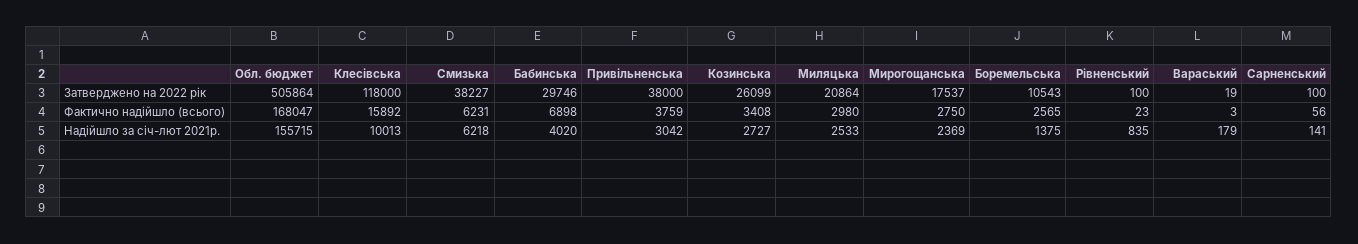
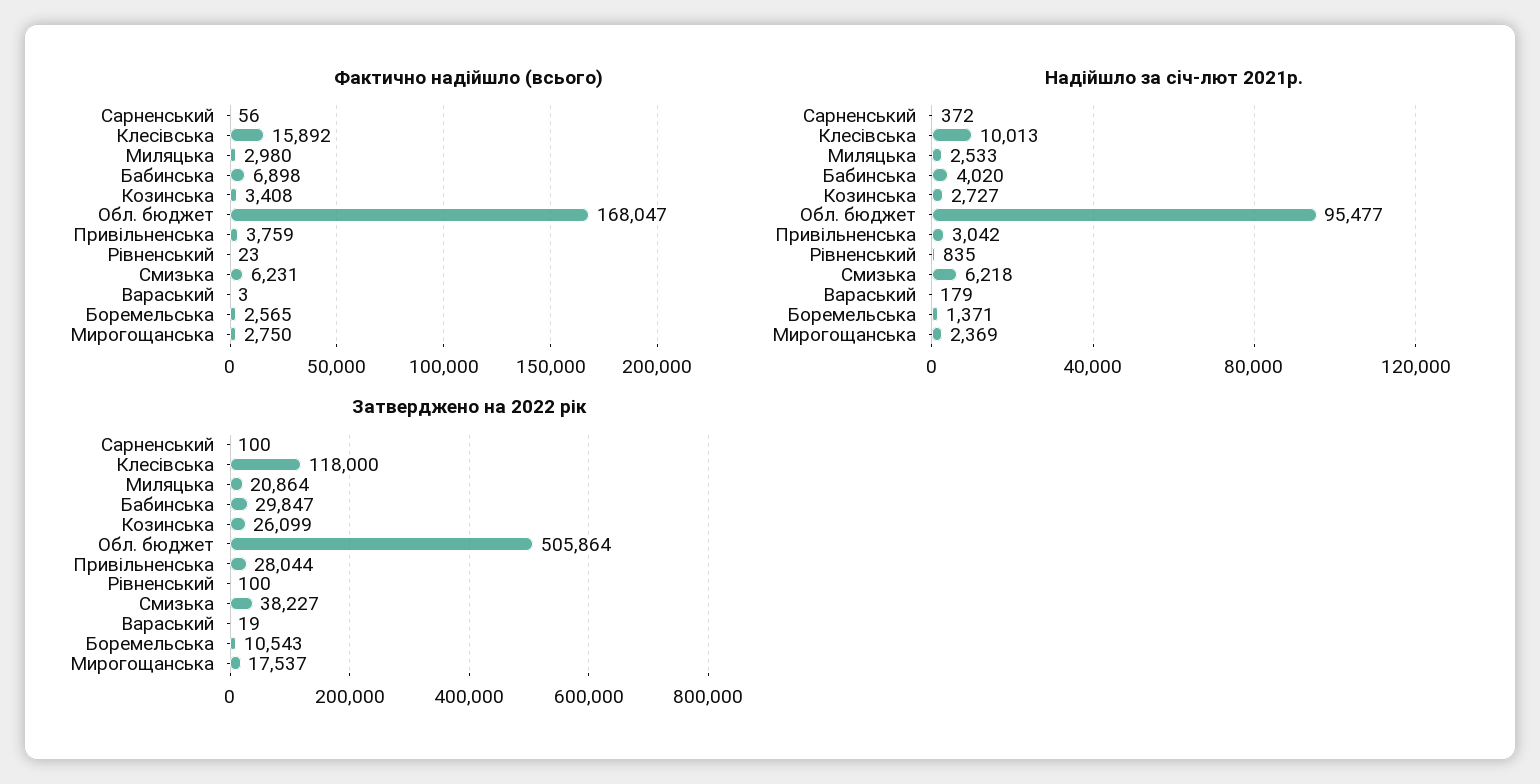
  {
    "Затверджено на 2022 рік": {
      "Обл. бюджет": 505864,
      "Клесівська": 118000,
      "Смизька": 38227,
-     "Бабинська": 29746,
+     "Бабинська": 29847,
-     "Привільненська": 38000,
+     "Привільненська": 28044,
      "Козинська": 26099,
      "Миляцька": 20864,
      "Мирогощанська": 17537,
      "Боремельська": 10543,
      "Рівненський": 100,
      "Вараський": 19,
      "Сарненський": 100
    },
    "Фактично надійшло (всього)": {
      "Обл. бюджет": 168047,
      "Клесівська": 15892,
      "Смизька": 6231,
      "Бабинська": 6898,
      "Привільненська": 3759,
      "Козинська": 3408,
      "Миляцька": 2980,
      "Мирогощанська": 2750,
      "Боремельська": 2565,
      "Рівненський": 23,
      "Вараський": 3,
      "Сарненський": 56
    },
    "Надійшло за сiч-лют 2021р.": {
-     "Обл. бюджет": 155715,
+     "Обл. бюджет": 95477,
      "Клесівська": 10013,
      "Смизька": 6218,
      "Бабинська": 4020,
      "Привільненська": 3042,
      "Козинська": 2727,
      "Миляцька": 2533,
      "Мирогощанська": 2369,
-     "Боремельська": 1375,
+     "Боремельська": 1371,
      "Рівненський": 835,
      "Вараський": 179,
-     "Сарненський": 141
+     "Сарненський": 372
    }
  }

